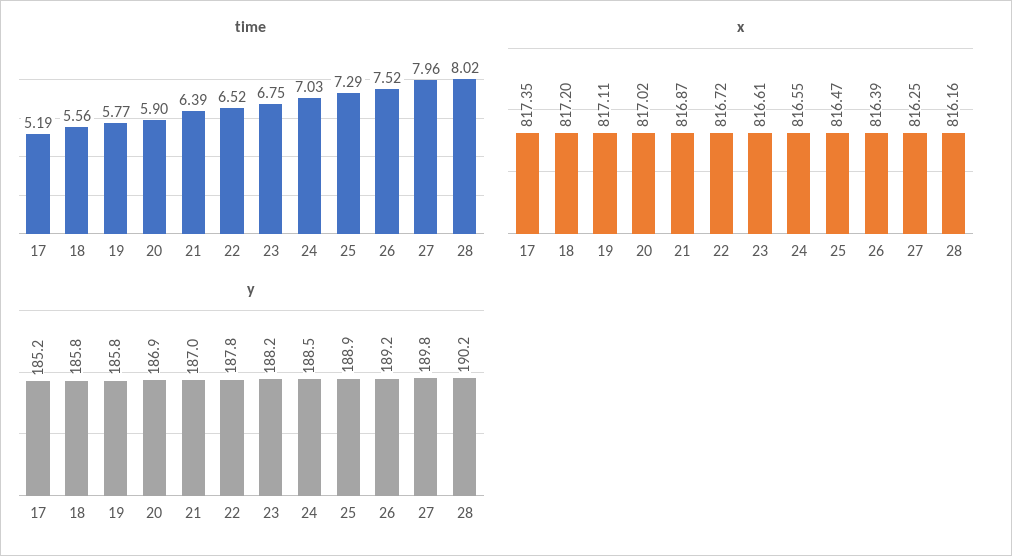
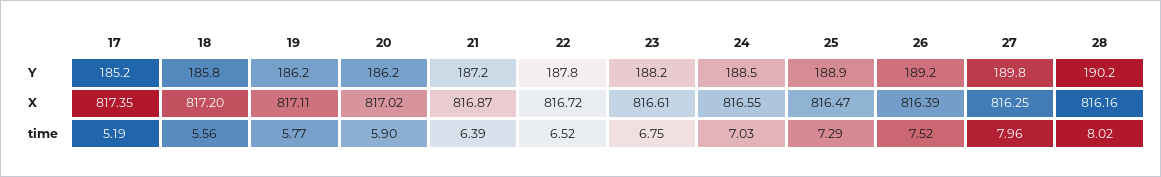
  {
    "time": {
      "17": 5.19,
      "18": 5.56,
      "19": 5.77,
      "20": 5.9,
      "21": 6.39,
      "22": 6.52,
      "23": 6.75,
      "24": 7.03,
      "25": 7.29,
      "26": 7.52,
      "27": 7.96,
      "28": 8.02
    },
    "x": {
      "17": 817.35,
      "18": 817.2,
      "19": 817.11,
      "20": 817.02,
      "21": 816.87,
      "22": 816.72,
      "23": 816.61,
      "24": 816.55,
      "25": 816.47,
      "26": 816.39,
      "27": 816.25,
      "28": 816.16
    },
    "y": {
      "17": 185.2,
      "18": 185.8,
-     "19": 185.8,
+     "19": 186.2,
-     "20": 186.9,
+     "20": 186.2,
-     "21": 187,
+     "21": 187.2,
      "22": 187.8,
      "23": 188.2,
      "24": 188.5,
      "25": 188.9,
      "26": 189.2,
      "27": 189.8,
      "28": 190.2
    }
  }

